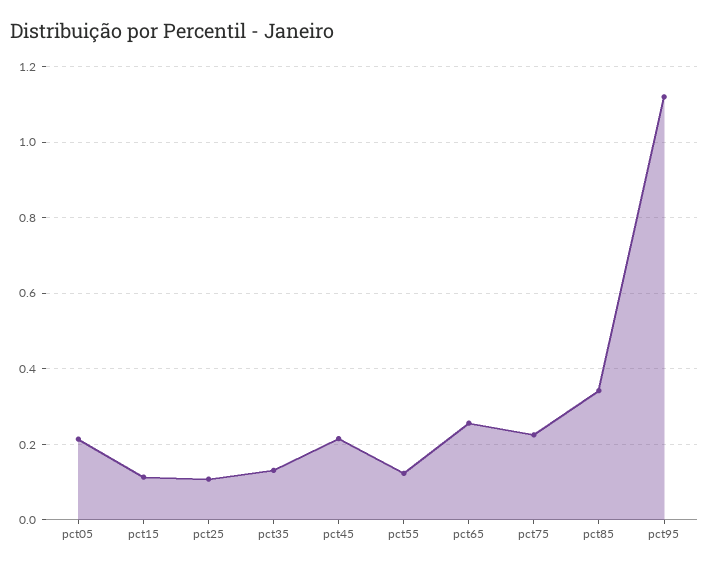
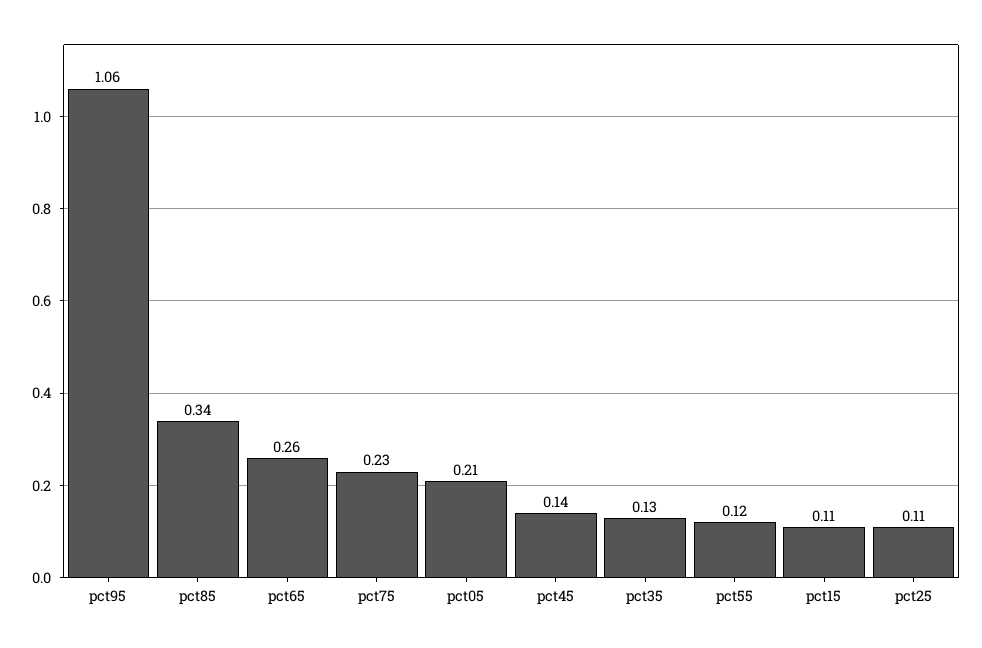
  {
    "pct05": 0.21,
    "pct15": 0.11,
    "pct25": 0.11,
    "pct35": 0.13,
-   "pct45": 0.22,
+   "pct45": 0.14,
    "pct55": 0.12,
    "pct65": 0.26,
    "pct75": 0.23,
    "pct85": 0.34,
-   "pct95": 1.12
+   "pct95": 1.06
  }

